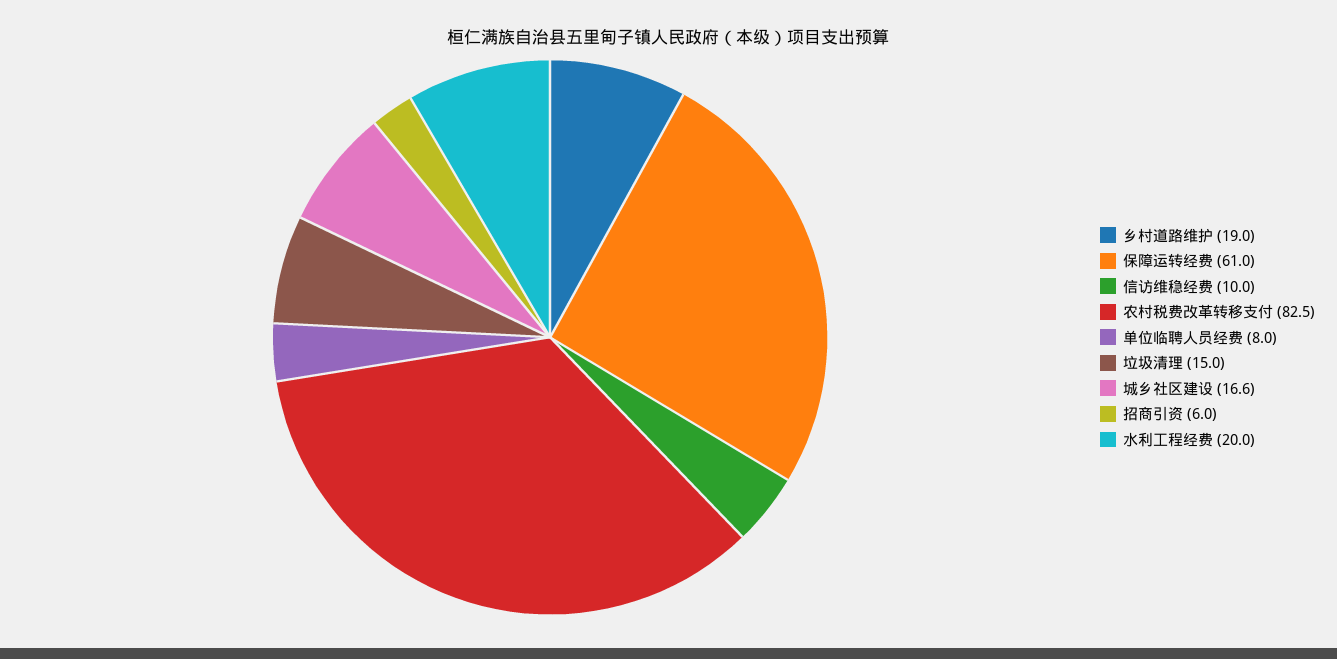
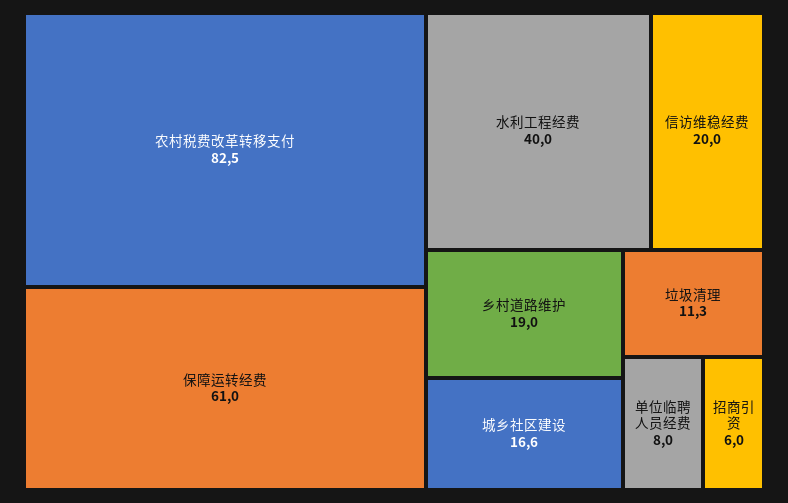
  {
    "乡村道路维护": 19,
    "保障运转经费": 61,
-   "信访维稳经费": 10,
+   "信访维稳经费": 20,
    "农村税费改革转移支付": 82.5,
    "单位临聘人员经费": 8,
-   "垃圾清理": 15,
+   "垃圾清理": 11.3,
    "城乡社区建设": 16.6,
    "招商引资": 6,
-   "水利工程经费": 20
+   "水利工程经费": 40
  }

